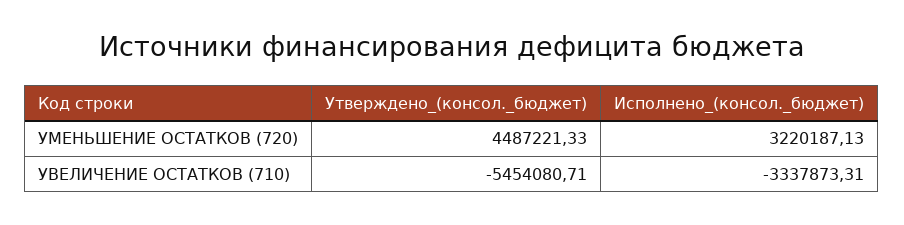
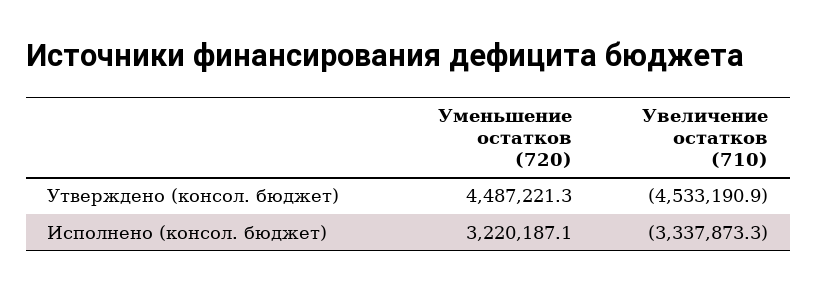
  {
    "Утверждено_(консол._бюджет)": {
      "УМЕНЬШЕНИЕ ОСТАТКОВ (720)": 4487221.33,
-     "УВЕЛИЧЕНИЕ ОСТАТКОВ (710)": -5454080.71
+     "УВЕЛИЧЕНИЕ ОСТАТКОВ (710)": -4533190.9
    },
    "Исполнено_(консол._бюджет)": {
      "УМЕНЬШЕНИЕ ОСТАТКОВ (720)": 3220187.13,
      "УВЕЛИЧЕНИЕ ОСТАТКОВ (710)": -3337873.31
    }
  }

